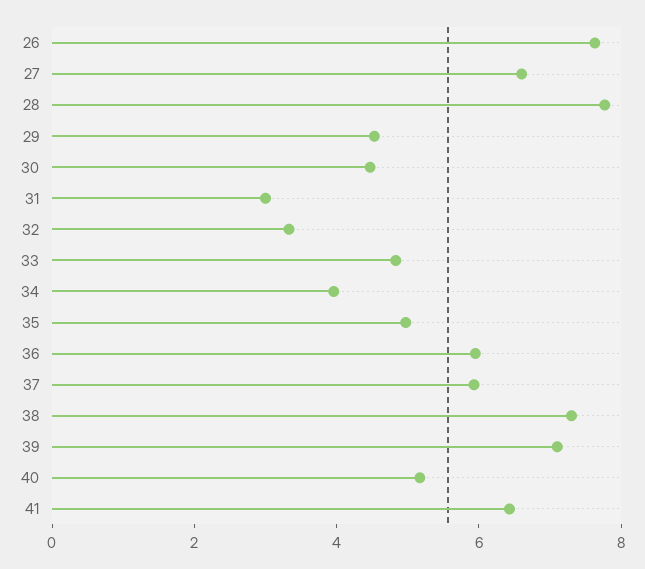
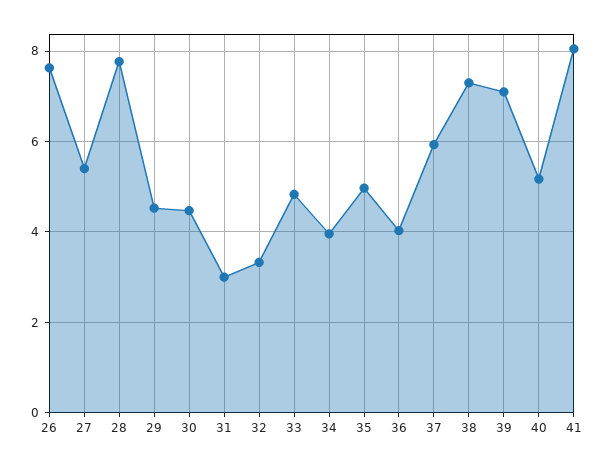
  {
    "26": 7.6,
-   "27": 6.5,
+   "27": 5.4,
    "28": 7.8,
    "29": 4.6,
    "30": 4.4,
    "31": 3,
    "32": 3.4,
    "33": 4.8,
    "34": 4,
    "35": 5,
-   "36": 6,
+   "36": 4,
    "37": 6,
    "38": 7.4,
    "39": 7.2,
    "40": 5.2,
-   "41": 6.5
+   "41": 8
  }

